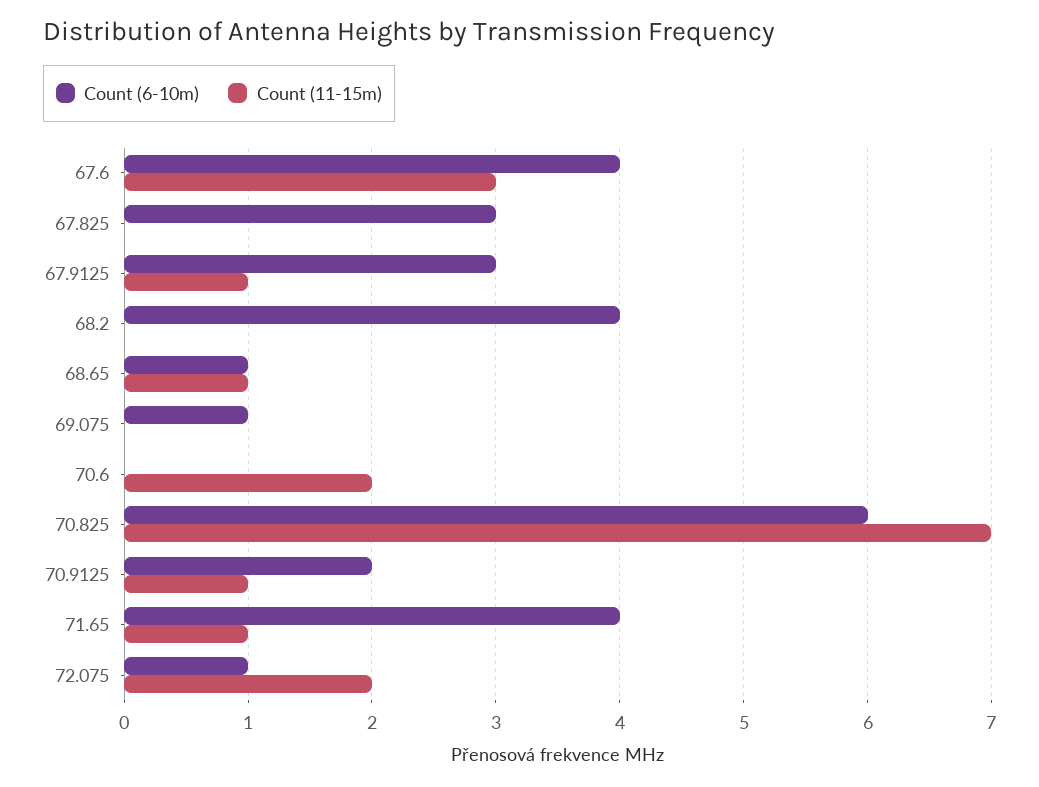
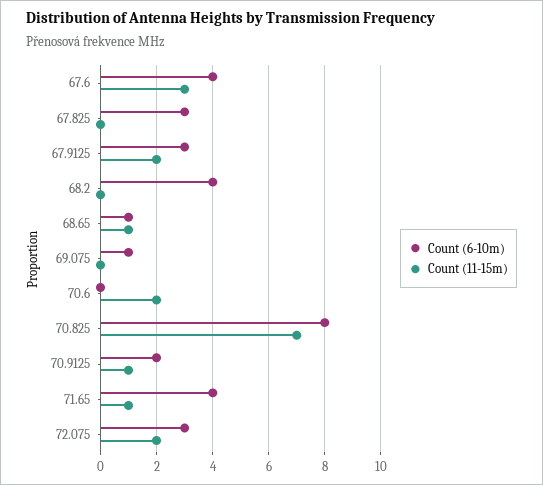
  {
    "Count (6-10m)": {
      "67.6": 4,
      "67.825": 3,
      "67.9125": 3,
      "68.2": 4,
      "68.65": 1,
      "69.075": 1,
      "70.6": 0,
-     "70.825": 6,
+     "70.825": 8,
      "70.9125": 2,
      "71.65": 4,
-     "72.075": 1
+     "72.075": 3
    },
    "Count (11-15m)": {
      "67.6": 3,
      "67.825": 0,
-     "67.9125": 1,
+     "67.9125": 2,
      "68.2": 0,
      "68.65": 1,
      "69.075": 0,
      "70.6": 2,
      "70.825": 7,
      "70.9125": 1,
      "71.65": 1,
      "72.075": 2
    }
  }

